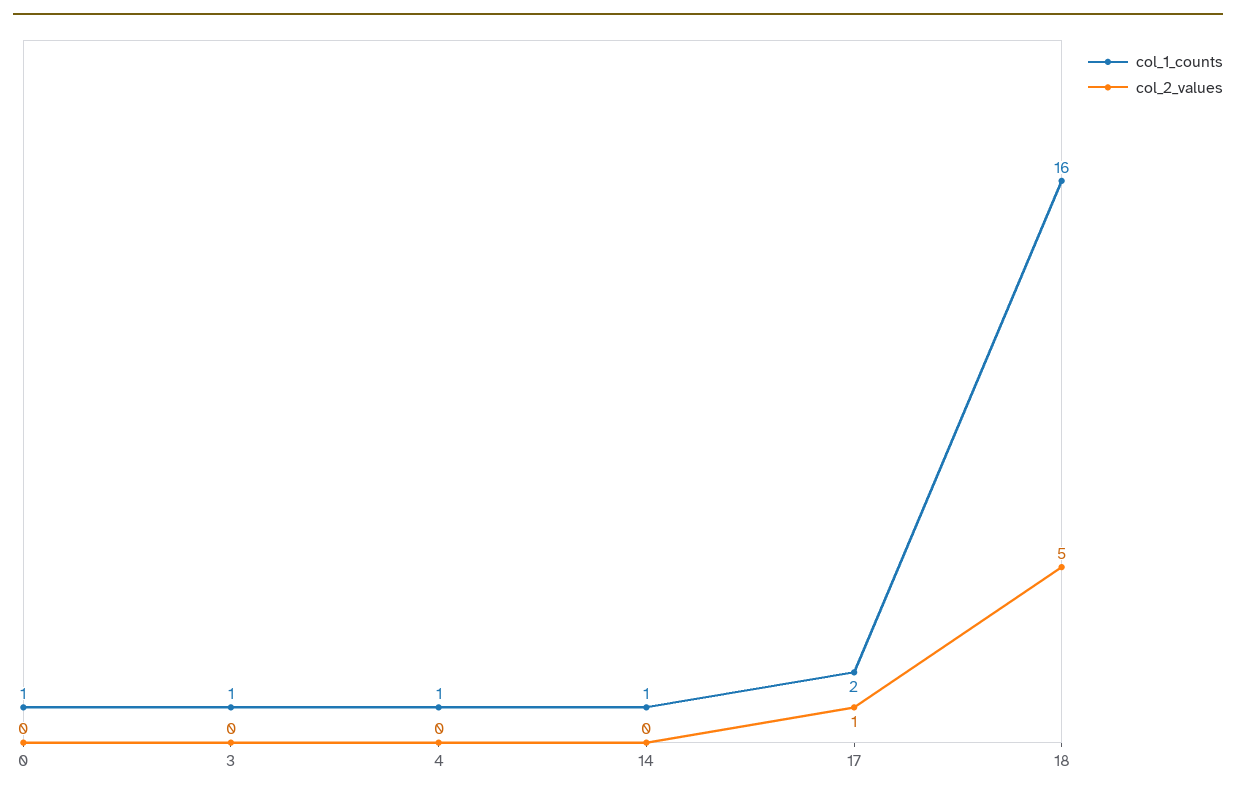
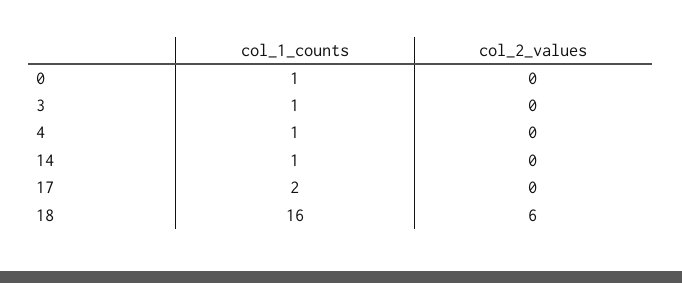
  {
    "col_1_counts": {
      "0": 1,
      "3": 1,
      "4": 1,
      "14": 1,
      "17": 2,
      "18": 16
    },
    "col_2_values": {
      "0": 0,
      "3": 0,
      "4": 0,
      "14": 0,
-     "17": 1,
+     "17": 0,
-     "18": 5
+     "18": 6
    }
  }

